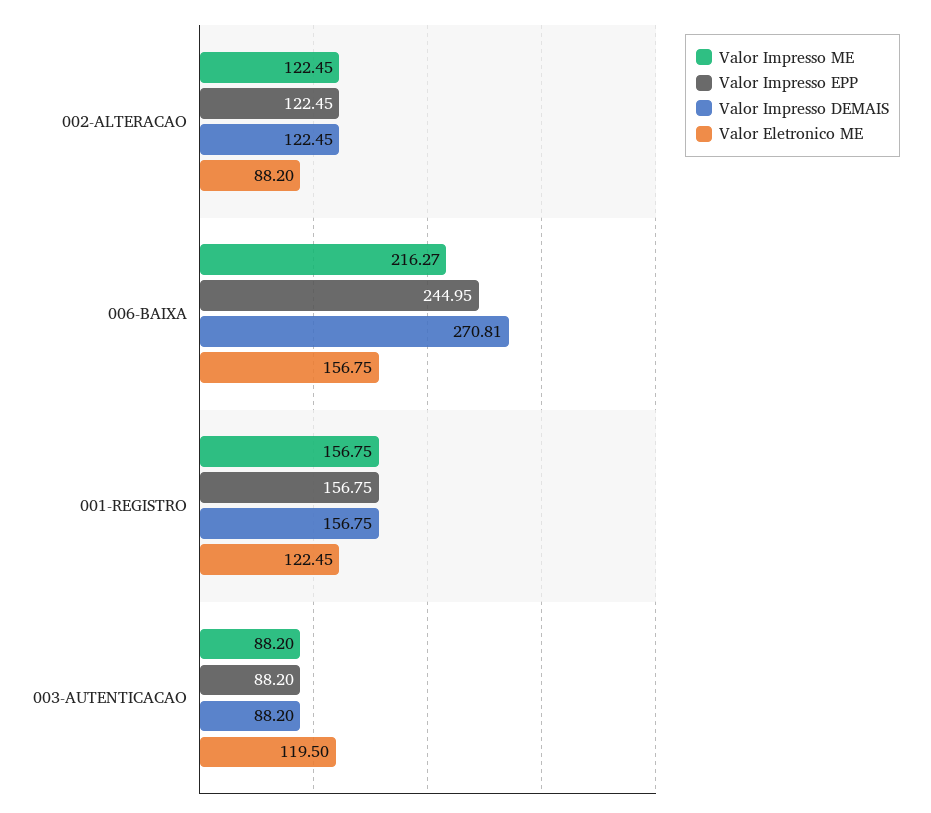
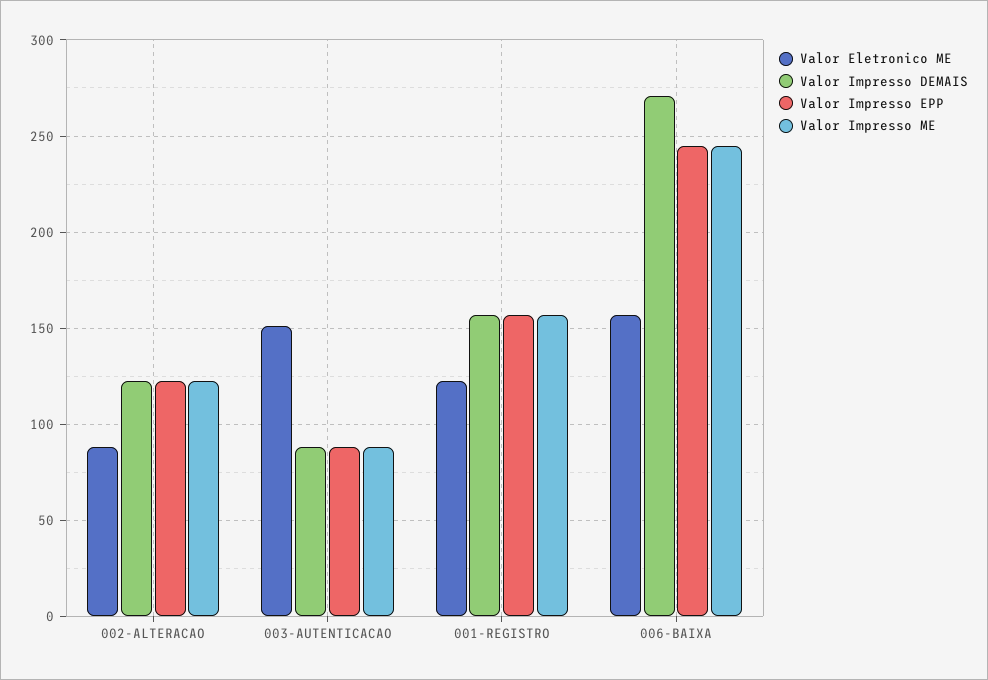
  {
    "Valor Impresso ME": {
      "002-ALTERACAO": 122.45,
-     "006-BAIXA": 216.27,
+     "006-BAIXA": 245,
      "001-REGISTRO": 156.75,
      "003-AUTENTICACAO": 88.2
    },
    "Valor Impresso EPP": {
      "002-ALTERACAO": 122.45,
      "006-BAIXA": 244.95,
      "001-REGISTRO": 156.75,
      "003-AUTENTICACAO": 88.2
    },
    "Valor Impresso DEMAIS": {
      "002-ALTERACAO": 122.45,
      "006-BAIXA": 270.81,
      "001-REGISTRO": 156.75,
      "003-AUTENTICACAO": 88.2
    },
    "Valor Eletronico ME": {
      "002-ALTERACAO": 88.2,
      "006-BAIXA": 156.75,
      "001-REGISTRO": 122.45,
-     "003-AUTENTICACAO": 119.5
+     "003-AUTENTICACAO": 150
    }
  }

